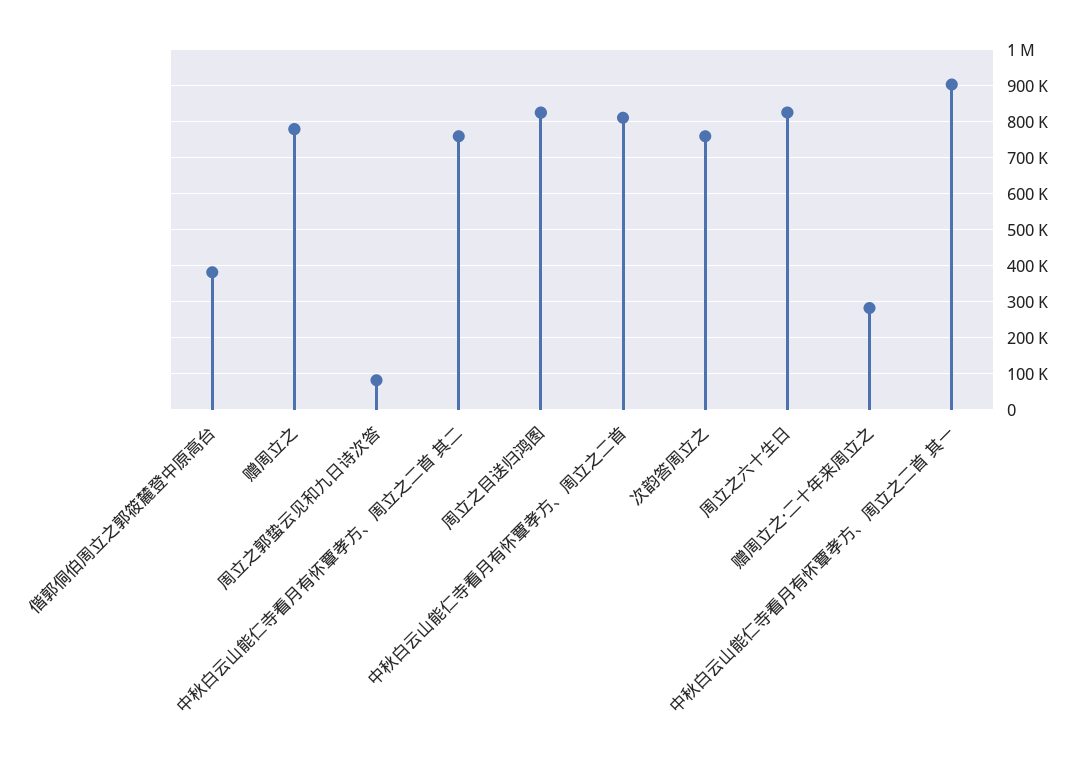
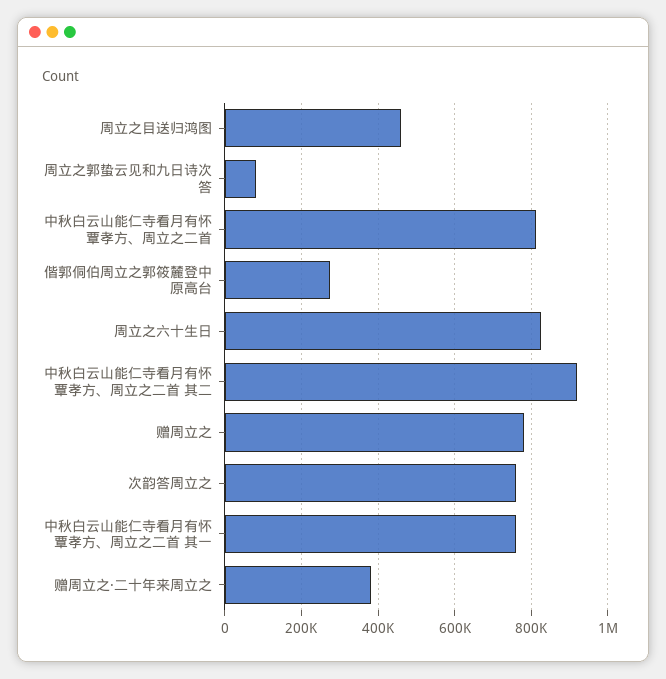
  {
-   "偕郭侗伯周立之郭筱麓登中原高台": 380000,
+   "偕郭侗伯周立之郭筱麓登中原高台": 280000,
    "赠周立之": 780000,
    "周立之郭蛰云见和九日诗次答": 80000,
-   "中秋白云山能仁寺看月有怀覃孝方、周立之二首 其二": 760000,
+   "中秋白云山能仁寺看月有怀覃孝方、周立之二首 其二": 920000,
-   "周立之目送归鸿图": 820000,
+   "周立之目送归鸿图": 460000,
    "中秋白云山能仁寺看月有怀覃孝方、周立之二首": 820000,
    "次韵答周立之": 760000,
    "周立之六十生日": 820000,
-   "赠周立之·二十年来周立之": 280000,
+   "赠周立之·二十年来周立之": 380000,
-   "中秋白云山能仁寺看月有怀覃孝方、周立之二首 其一": 900000
+   "中秋白云山能仁寺看月有怀覃孝方、周立之二首 其一": 760000
  }

